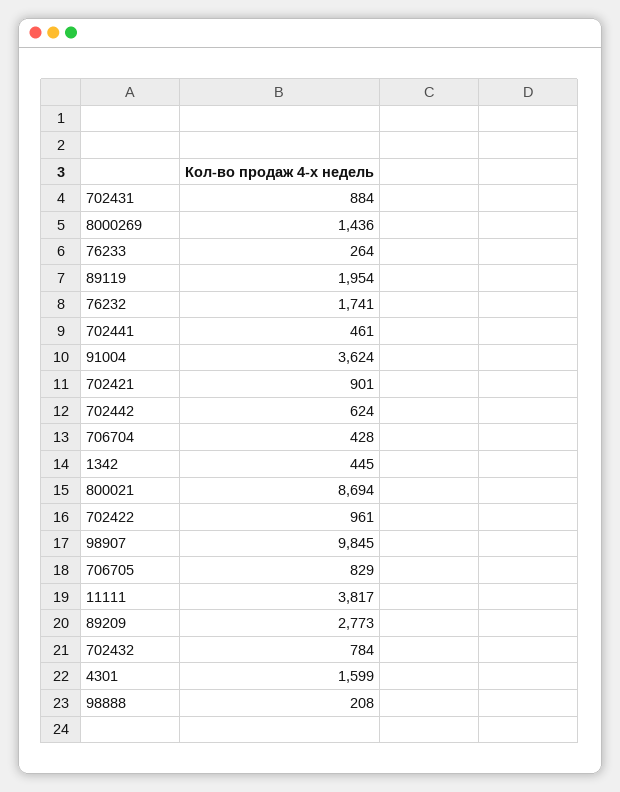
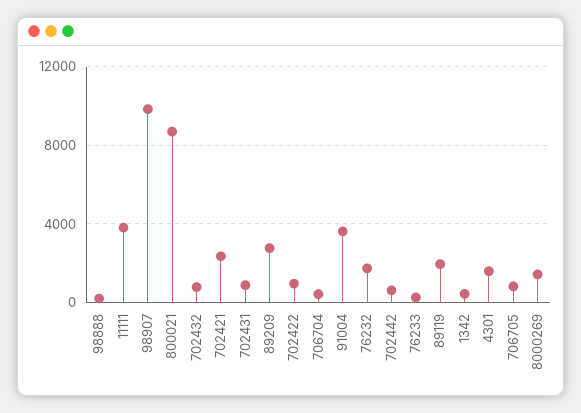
  {
    "702431": 884,
    "8000269": 1436,
    "76233": 264,
    "89119": 1954,
    "76232": 1741,
-   "702441": 461,
    "91004": 3624,
-   "702421": 901,
+   "702421": 2500,
    "702442": 624,
    "706704": 428,
    "1342": 445,
    "800021": 8694,
    "702422": 961,
    "98907": 9845,
    "706705": 829,
    "11111": 3817,
    "89209": 2773,
    "702432": 784,
    "4301": 1599,
    "98888": 208
  }

